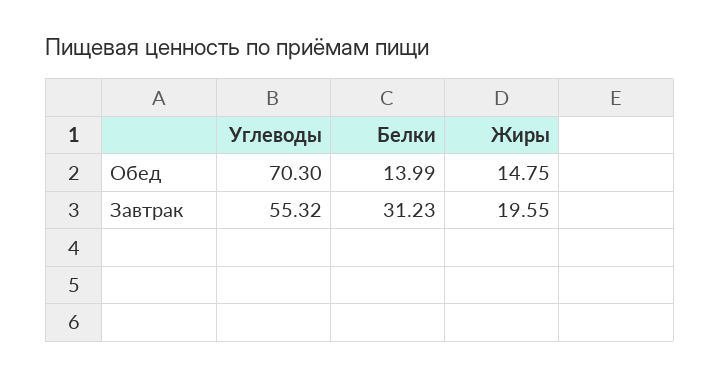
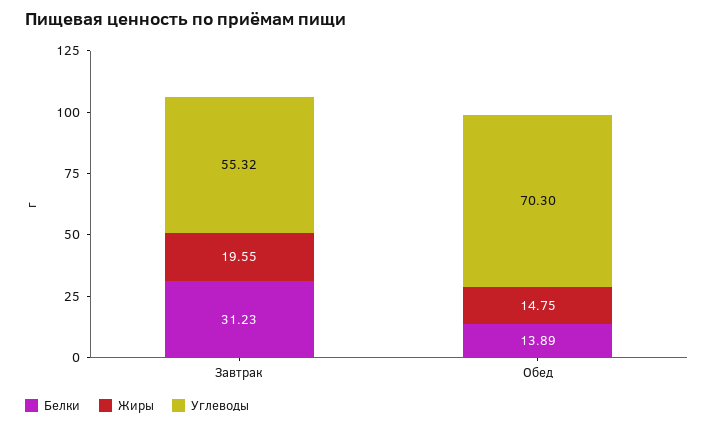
  {
    "Углеводы": {
      "Обед": 70.3,
      "Завтрак": 55.32
    },
    "Белки": {
-     "Обед": 13.99,
+     "Обед": 13.89,
      "Завтрак": 31.23
    },
    "Жиры": {
      "Обед": 14.75,
      "Завтрак": 19.55
    }
  }

